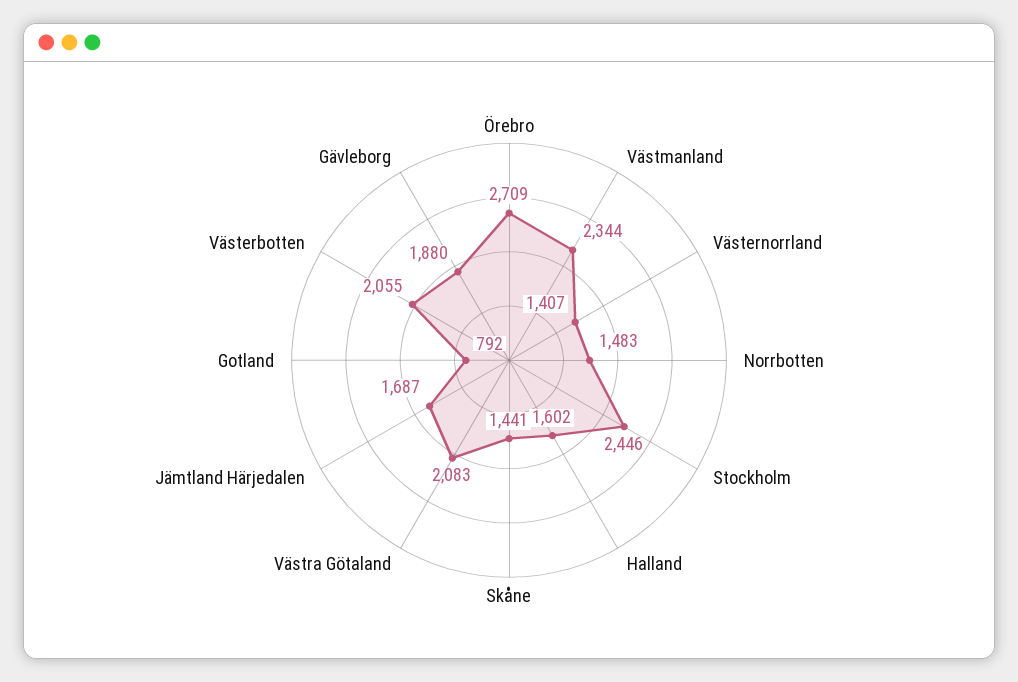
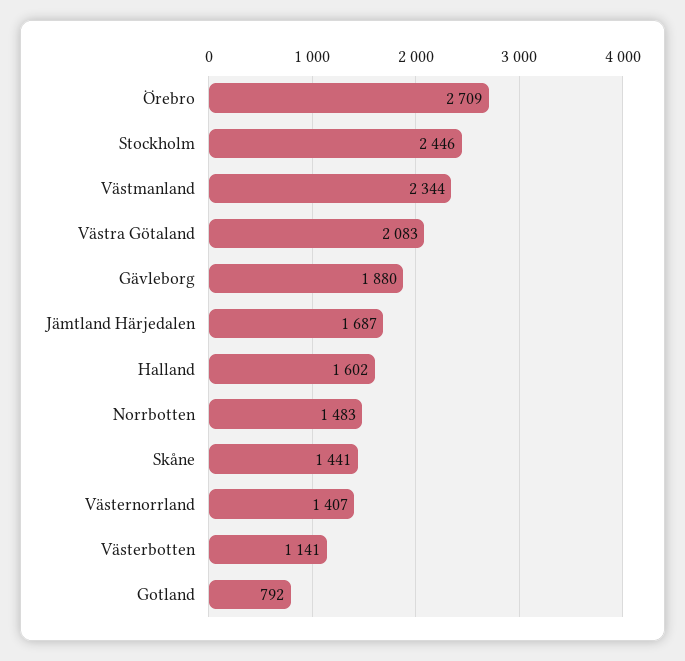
  {
    "Örebro": 2709,
    "Västmanland": 2344,
    "Västernorrland": 1407,
    "Norrbotten": 1483,
    "Stockholm": 2446,
    "Halland": 1602,
    "Skåne": 1441,
    "Västra Götaland": 2083,
    "Jämtland Härjedalen": 1687,
    "Gotland": 792,
-   "Västerbotten": 2055,
+   "Västerbotten": 1141,
    "Gävleborg": 1880
  }

